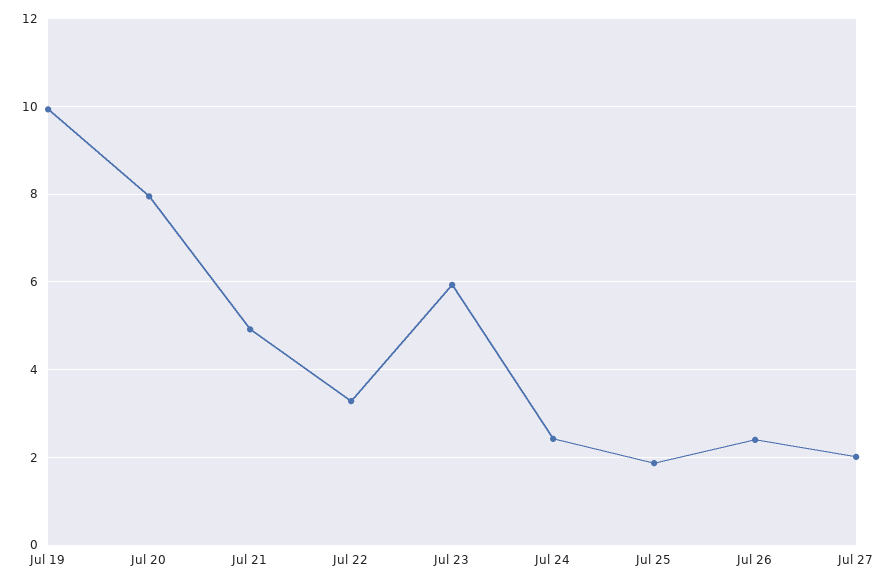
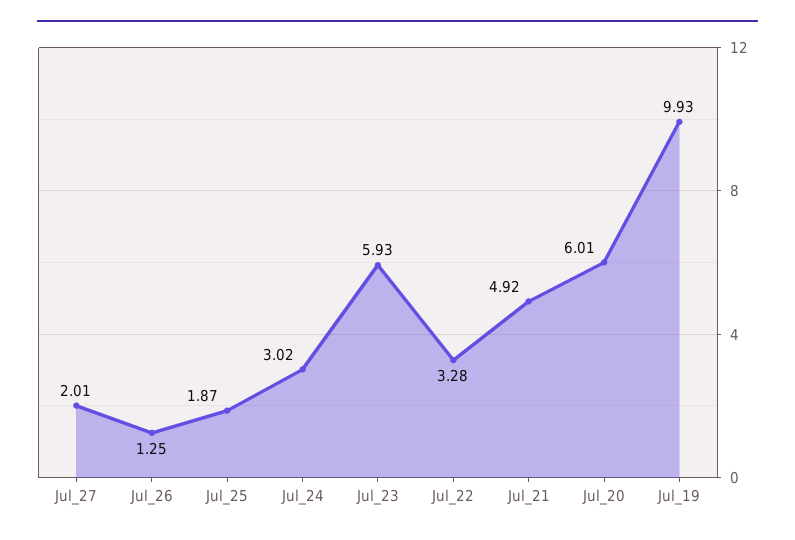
  {
    "Jul 19": 9.93,
-   "Jul 20": 8,
+   "Jul 20": 6.01,
    "Jul 21": 4.92,
    "Jul 22": 3.28,
    "Jul 23": 5.93,
-   "Jul 24": 2.4,
+   "Jul 24": 3.02,
    "Jul 25": 1.87,
-   "Jul 26": 2.4,
+   "Jul 26": 1.25,
    "Jul 27": 2.01
  }

